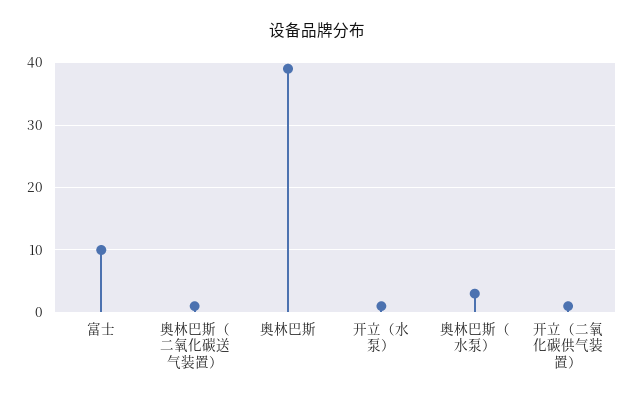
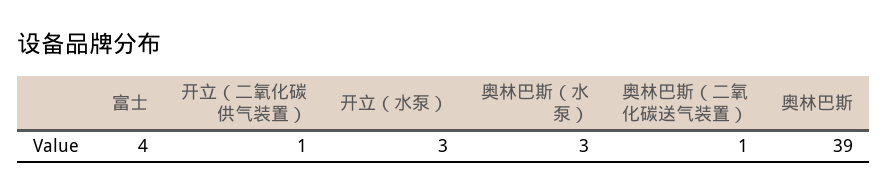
  {
-   "富士": 10,
+   "富士": 4,
    "奥林巴斯（二氧化碳送气装置）": 1,
    "奥林巴斯": 39,
-   "开立（水泵）": 1,
+   "开立（水泵）": 3,
    "奥林巴斯（水泵）": 3,
    "开立（二氧化碳供气装置）": 1
  }

